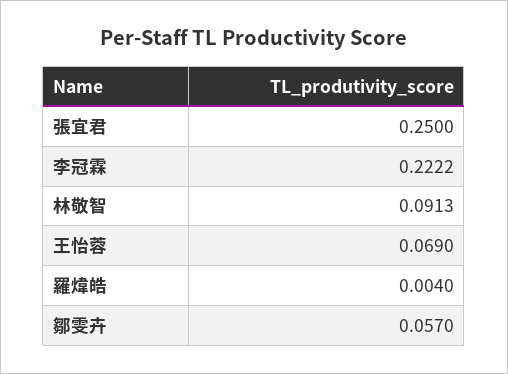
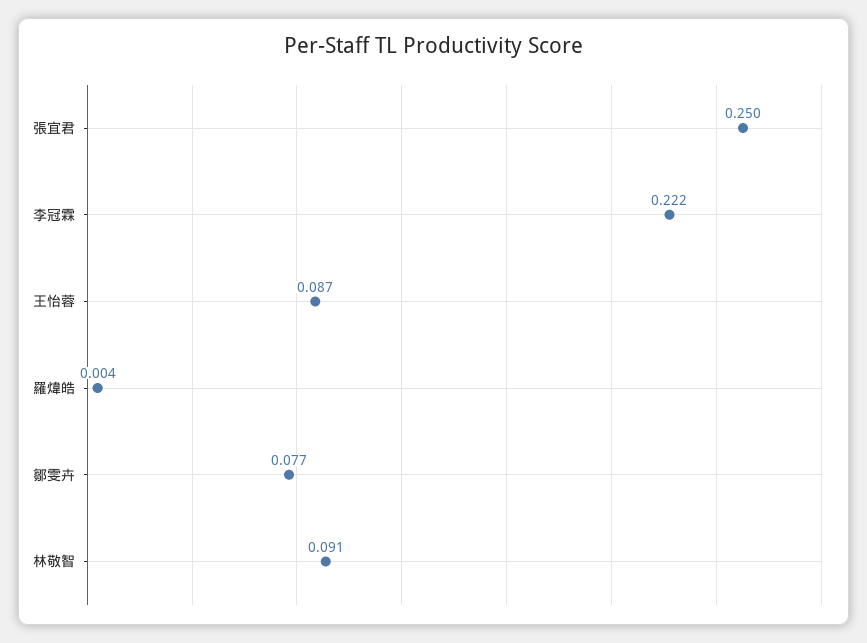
  {
    "張宜君": 0.25,
    "李冠霖": 0.2222,
    "林敬智": 0.0913,
-   "王怡蓉": 0.069,
+   "王怡蓉": 0.087,
    "羅煒皓": 0.004,
-   "鄒雯卉": 0.057
+   "鄒雯卉": 0.077
  }

